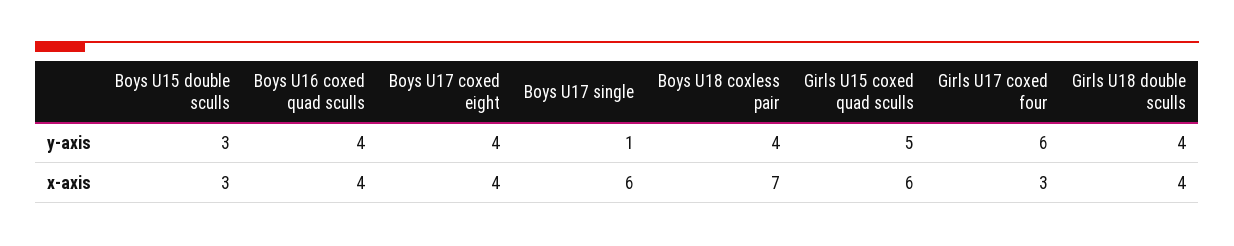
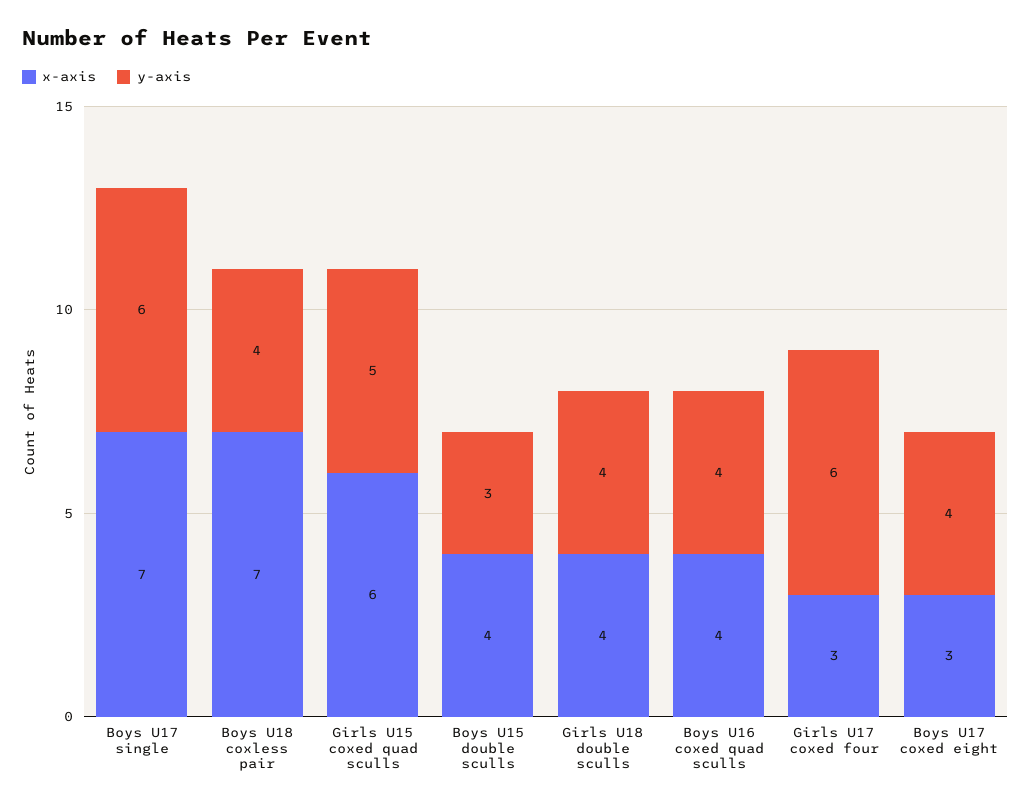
  {
    "y-axis": {
      "Boys U15 double sculls": 3,
      "Boys U16 coxed quad sculls": 4,
      "Boys U17 coxed eight": 4,
-     "Boys U17 single": 1,
+     "Boys U17 single": 6,
      "Boys U18 coxless pair": 4,
      "Girls U15 coxed quad sculls": 5,
      "Girls U17 coxed four": 6,
      "Girls U18 double sculls": 4
    },
    "x-axis": {
-     "Boys U15 double sculls": 3,
+     "Boys U15 double sculls": 4,
      "Boys U16 coxed quad sculls": 4,
-     "Boys U17 coxed eight": 4,
+     "Boys U17 coxed eight": 3,
-     "Boys U17 single": 6,
+     "Boys U17 single": 7,
      "Boys U18 coxless pair": 7,
      "Girls U15 coxed quad sculls": 6,
      "Girls U17 coxed four": 3,
      "Girls U18 double sculls": 4
    }
  }

